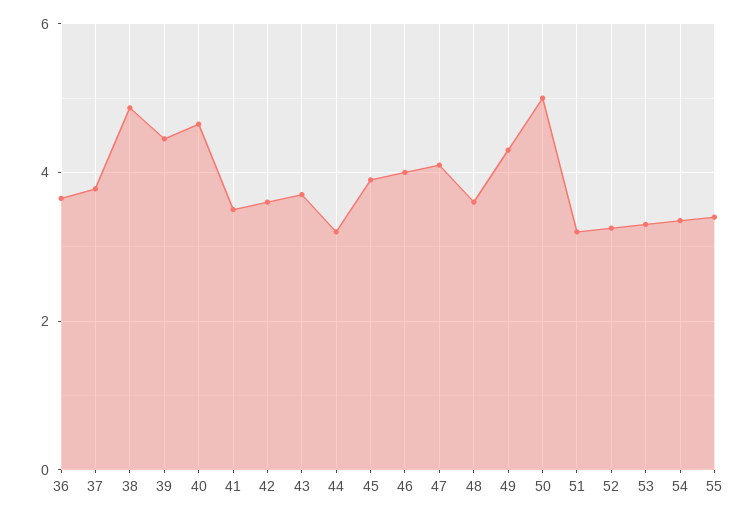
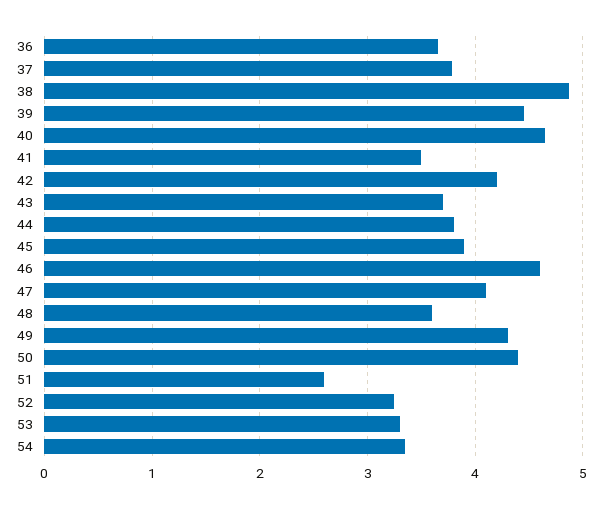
  {
    "36": 3.7,
    "37": 3.8,
    "38": 4.9,
    "39": 4.5,
    "40": 4.7,
    "41": 3.5,
-   "42": 3.6,
+   "42": 4.2,
    "43": 3.7,
-   "44": 3.2,
+   "44": 3.8,
    "45": 3.9,
-   "46": 4,
+   "46": 4.6,
    "47": 4.1,
    "48": 3.6,
    "49": 4.3,
-   "50": 5,
+   "50": 4.4,
-   "51": 3.2,
+   "51": 2.6,
    "52": 3.3,
    "53": 3.3,
-   "54": 3.4,
+   "54": 3.4
-   "55": 3.4
  }

